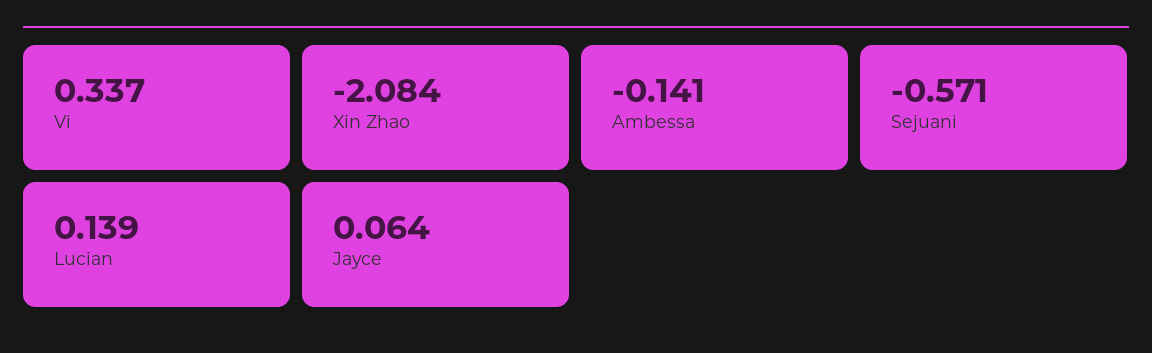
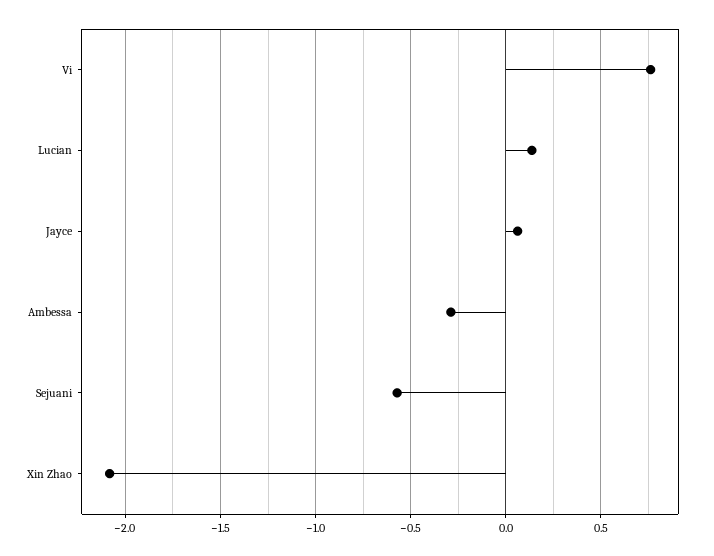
  {
-   "Vi": 0.337,
+   "Vi": 0.75,
    "Xin Zhao": -2.084,
-   "Ambessa": -0.141,
+   "Ambessa": -0.3,
    "Sejuani": -0.571,
    "Lucian": 0.139,
    "Jayce": 0.064
  }

